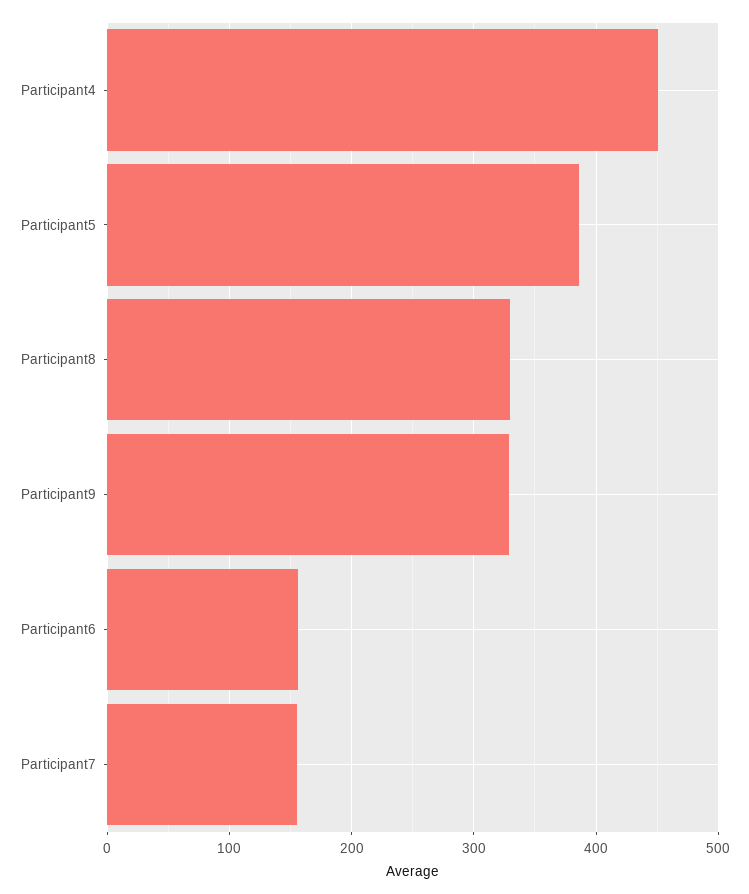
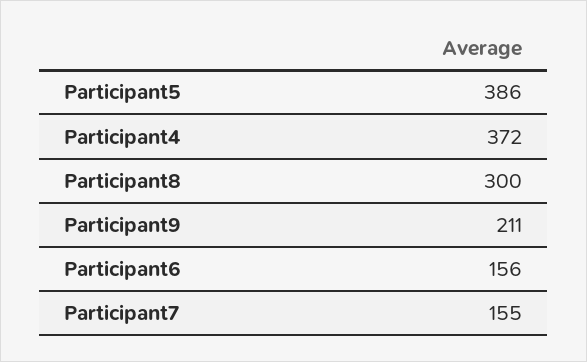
  {
-   "Participant4": 450,
+   "Participant4": 372,
    "Participant5": 386,
-   "Participant8": 330,
+   "Participant8": 300,
-   "Participant9": 330,
+   "Participant9": 211,
    "Participant6": 156,
    "Participant7": 155
  }

